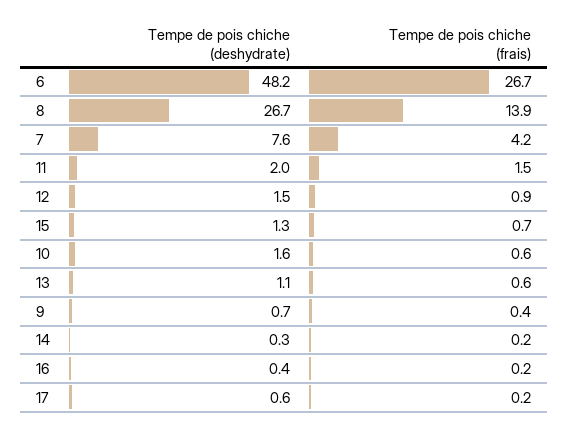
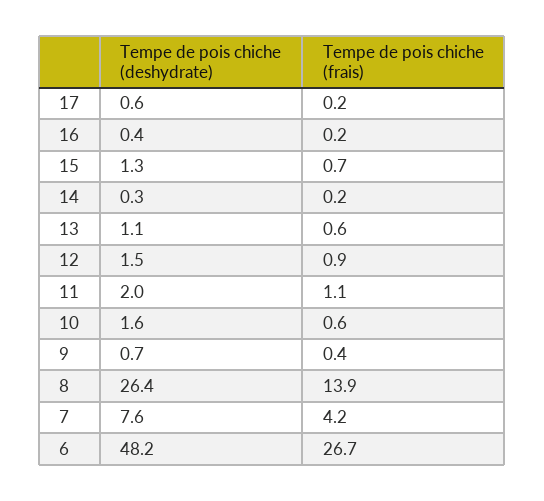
  {
    "Tempe de pois chiche (deshydrate)": {
      "6": 48.2,
-     "8": 26.7,
+     "8": 26.4,
      "7": 7.6,
      "11": 2,
      "12": 1.5,
      "15": 1.3,
      "10": 1.6,
      "13": 1.1,
      "9": 0.7,
      "14": 0.3,
      "16": 0.4,
      "17": 0.6
    },
    "Tempe de pois chiche (frais)": {
      "6": 26.7,
      "8": 13.9,
      "7": 4.2,
-     "11": 1.5,
+     "11": 1.1,
      "12": 0.9,
      "15": 0.7,
      "10": 0.6,
      "13": 0.6,
      "9": 0.4,
      "14": 0.2,
      "16": 0.2,
      "17": 0.2
    }
  }

